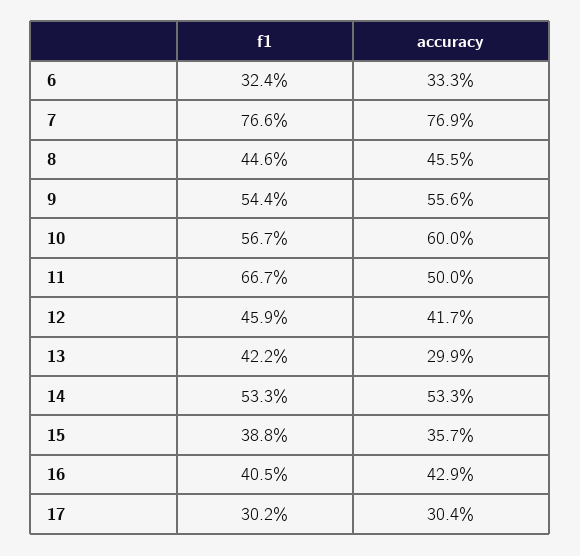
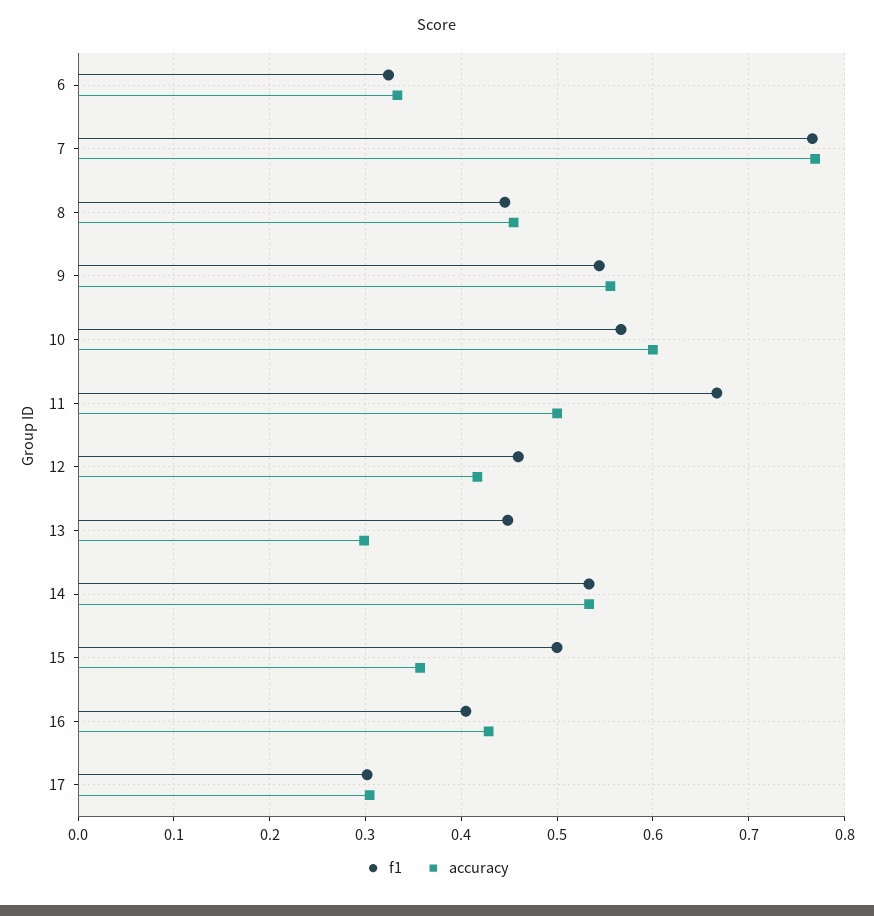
  {
    "f1": {
      "6": 0.324,
      "7": 0.766,
      "8": 0.446,
      "9": 0.544,
      "10": 0.567,
      "11": 0.667,
      "12": 0.459,
-     "13": 0.422,
+     "13": 0.45,
      "14": 0.533,
-     "15": 0.388,
+     "15": 0.5,
      "16": 0.405,
      "17": 0.302
    },
    "accuracy": {
      "6": 0.333,
      "7": 0.769,
      "8": 0.455,
      "9": 0.556,
      "10": 0.6,
      "11": 0.5,
      "12": 0.417,
      "13": 0.299,
      "14": 0.533,
      "15": 0.357,
      "16": 0.429,
      "17": 0.304
    }
  }

